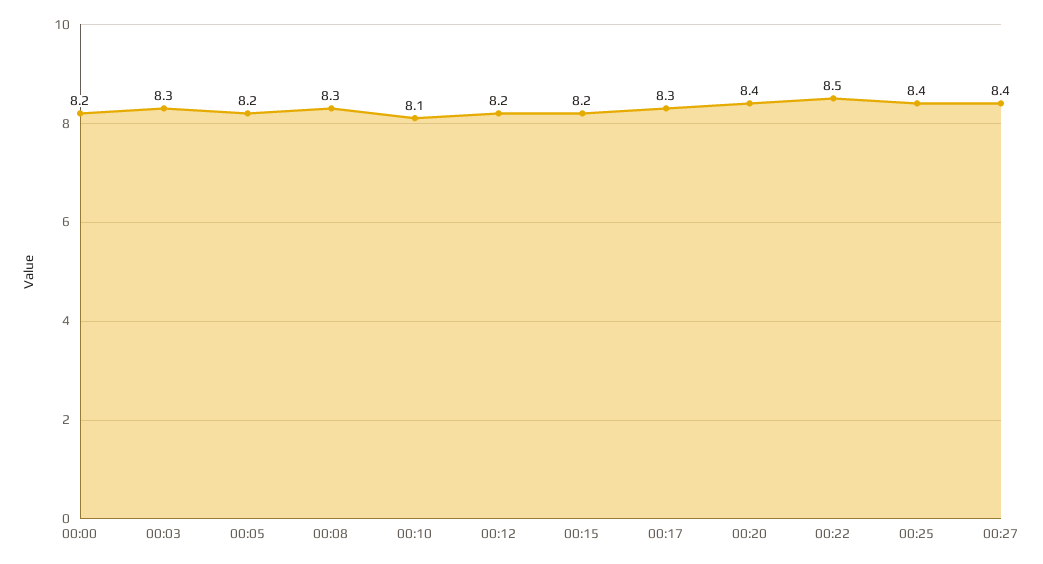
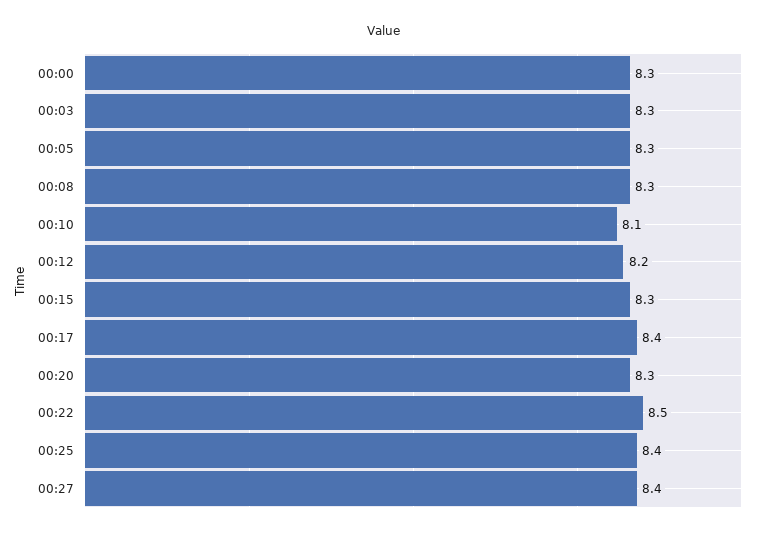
  {
-   "00:00": 8.2,
+   "00:00": 8.3,
    "00:03": 8.3,
-   "00:05": 8.2,
+   "00:05": 8.3,
    "00:08": 8.3,
    "00:10": 8.1,
    "00:12": 8.2,
-   "00:15": 8.2,
+   "00:15": 8.3,
-   "00:17": 8.3,
+   "00:17": 8.4,
-   "00:20": 8.4,
+   "00:20": 8.3,
    "00:22": 8.5,
    "00:25": 8.4,
    "00:27": 8.4
  }

